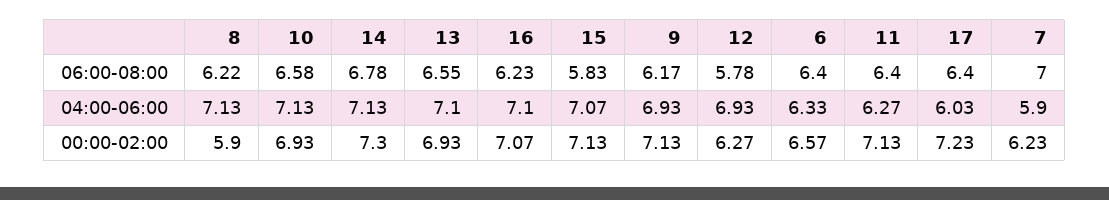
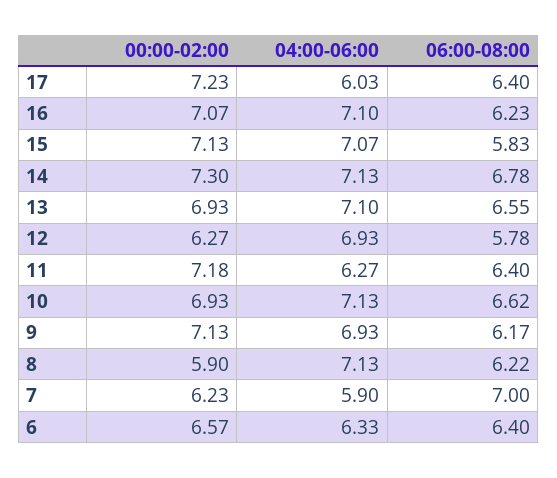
  {
    "8": {
      "06:00-08:00": 6.22,
      "04:00-06:00": 7.13,
      "00:00-02:00": 5.9
    },
    "10": {
-     "06:00-08:00": 6.58,
+     "06:00-08:00": 6.62,
      "04:00-06:00": 7.13,
      "00:00-02:00": 6.93
    },
    "14": {
      "06:00-08:00": 6.78,
      "04:00-06:00": 7.13,
      "00:00-02:00": 7.3
    },
    "13": {
      "06:00-08:00": 6.55,
      "04:00-06:00": 7.1,
      "00:00-02:00": 6.93
    },
    "16": {
      "06:00-08:00": 6.23,
      "04:00-06:00": 7.1,
      "00:00-02:00": 7.07
    },
    "15": {
      "06:00-08:00": 5.83,
      "04:00-06:00": 7.07,
      "00:00-02:00": 7.13
    },
    "9": {
      "06:00-08:00": 6.17,
      "04:00-06:00": 6.93,
      "00:00-02:00": 7.13
    },
    "12": {
      "06:00-08:00": 5.78,
      "04:00-06:00": 6.93,
      "00:00-02:00": 6.27
    },
    "6": {
      "06:00-08:00": 6.4,
      "04:00-06:00": 6.33,
      "00:00-02:00": 6.57
    },
    "11": {
      "06:00-08:00": 6.4,
      "04:00-06:00": 6.27,
-     "00:00-02:00": 7.13
+     "00:00-02:00": 7.18
    },
    "17": {
      "06:00-08:00": 6.4,
      "04:00-06:00": 6.03,
      "00:00-02:00": 7.23
    },
    "7": {
      "06:00-08:00": 7,
      "04:00-06:00": 5.9,
      "00:00-02:00": 6.23
    }
  }

